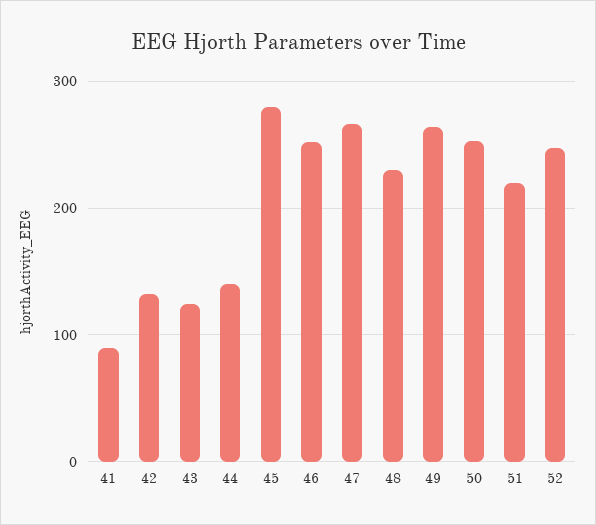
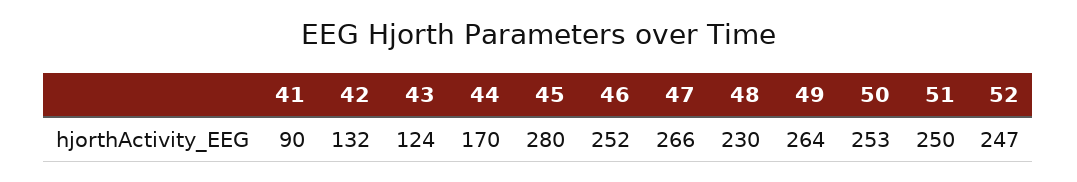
  {
    "41": 90,
    "42": 132,
    "43": 124,
-   "44": 140,
+   "44": 170,
    "45": 280,
    "46": 252,
    "47": 266,
    "48": 230,
    "49": 264,
    "50": 253,
-   "51": 220,
+   "51": 250,
    "52": 247
  }

